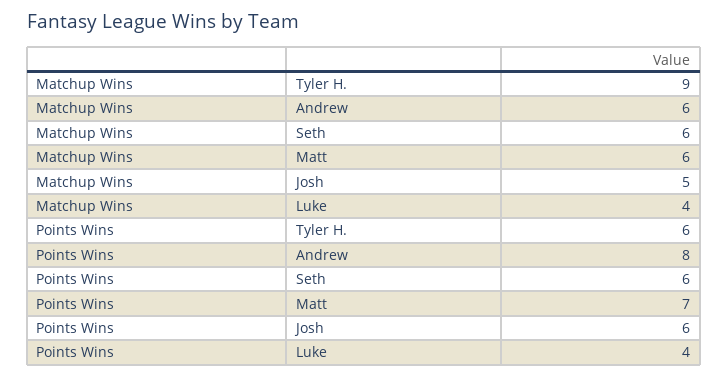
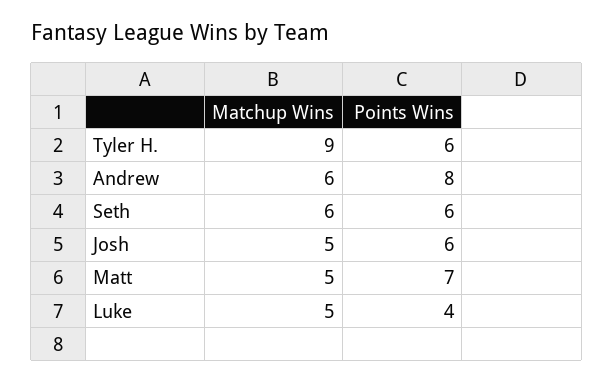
  {
    "Matchup Wins": {
      "Tyler H.": 9,
      "Andrew": 6,
      "Seth": 6,
-     "Matt": 6,
+     "Matt": 5,
      "Josh": 5,
-     "Luke": 4
+     "Luke": 5
    },
    "Points Wins": {
      "Tyler H.": 6,
      "Andrew": 8,
      "Seth": 6,
      "Matt": 7,
      "Josh": 6,
      "Luke": 4
    }
  }

